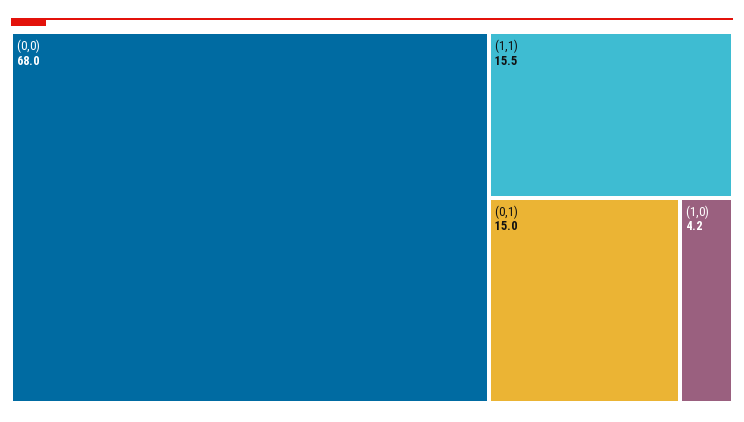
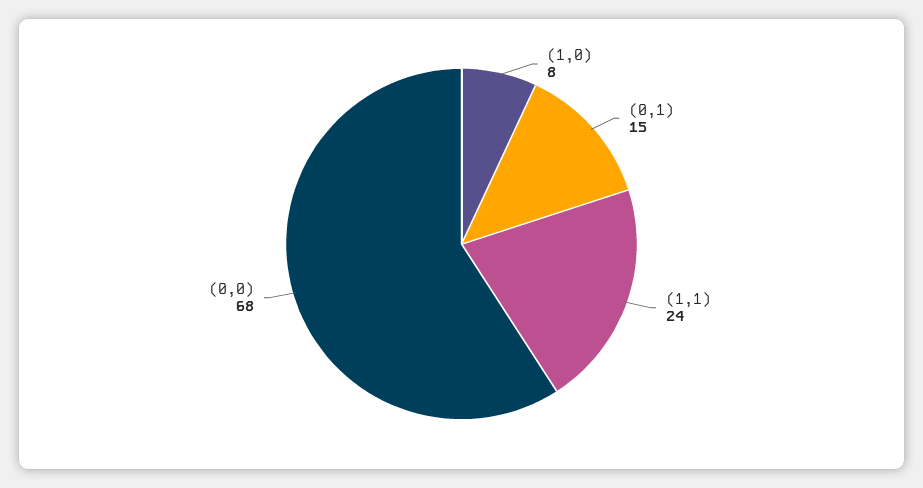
  {
    "(0,0)": 68,
-   "(1,1)": 15.5,
+   "(1,1)": 24,
    "(0,1)": 15,
-   "(1,0)": 4.2
+   "(1,0)": 8
  }

